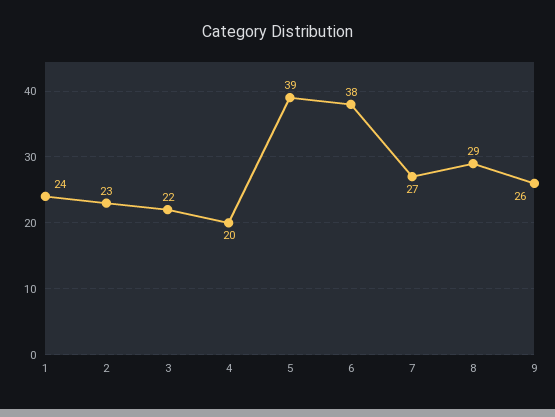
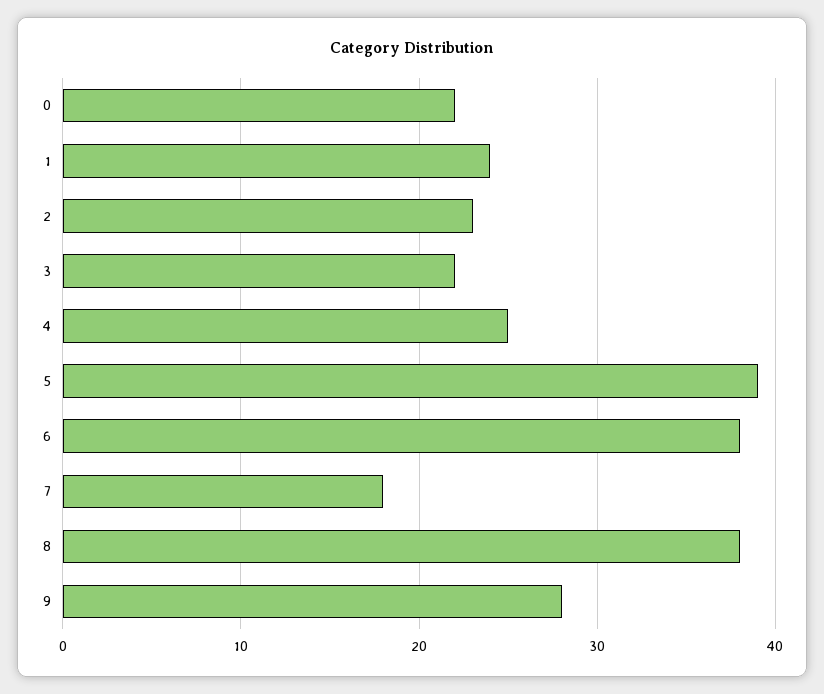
  {
    "1": 24,
    "2": 23,
    "3": 22,
-   "4": 20,
+   "4": 25,
    "5": 39,
    "6": 38,
-   "7": 27,
+   "7": 18,
-   "8": 29,
+   "8": 38,
-   "9": 26
+   "9": 28,
+   "0": 22
  }

